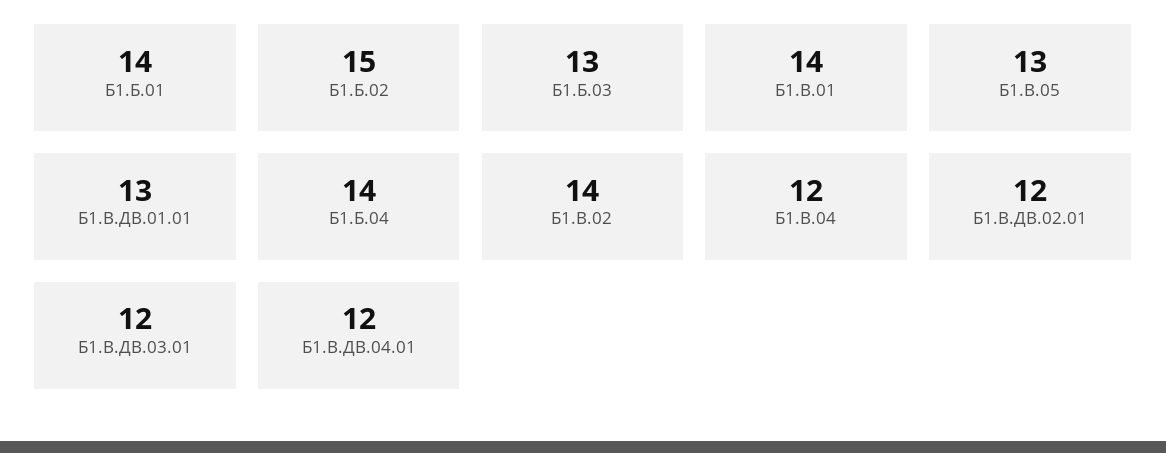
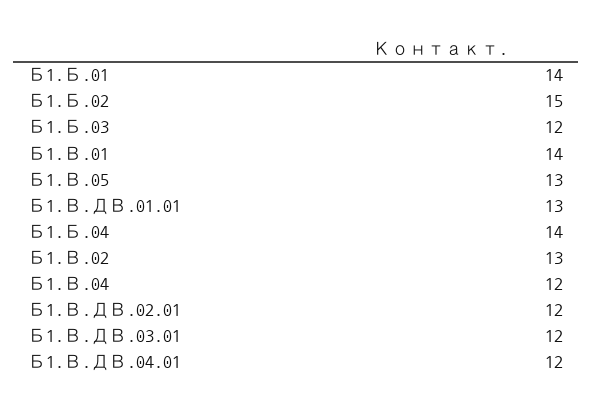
  {
    "Б1.Б.01": 14,
    "Б1.Б.02": 15,
-   "Б1.Б.03": 13,
+   "Б1.Б.03": 12,
    "Б1.В.01": 14,
    "Б1.В.05": 13,
    "Б1.В.ДВ.01.01": 13,
    "Б1.Б.04": 14,
-   "Б1.В.02": 14,
+   "Б1.В.02": 13,
    "Б1.В.04": 12,
    "Б1.В.ДВ.02.01": 12,
    "Б1.В.ДВ.03.01": 12,
    "Б1.В.ДВ.04.01": 12
  }

